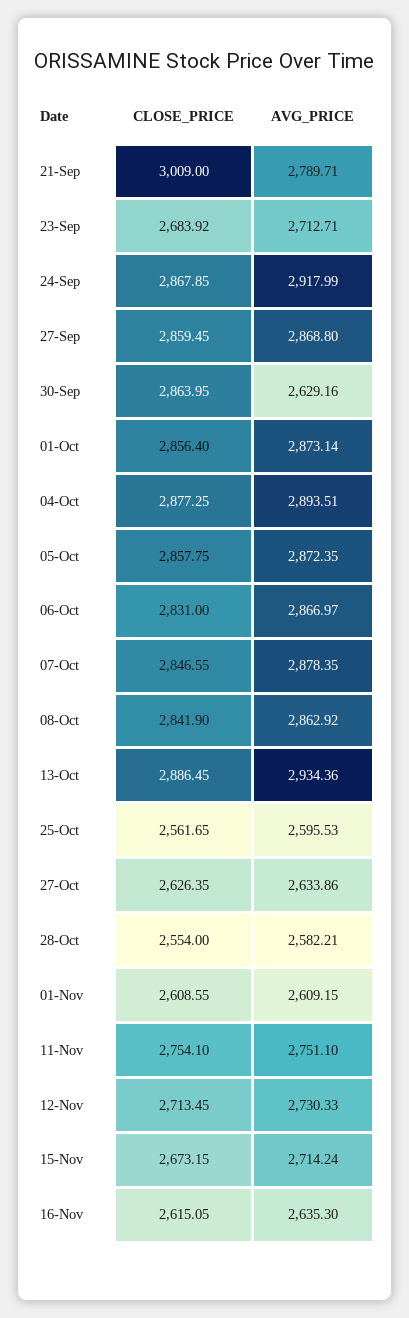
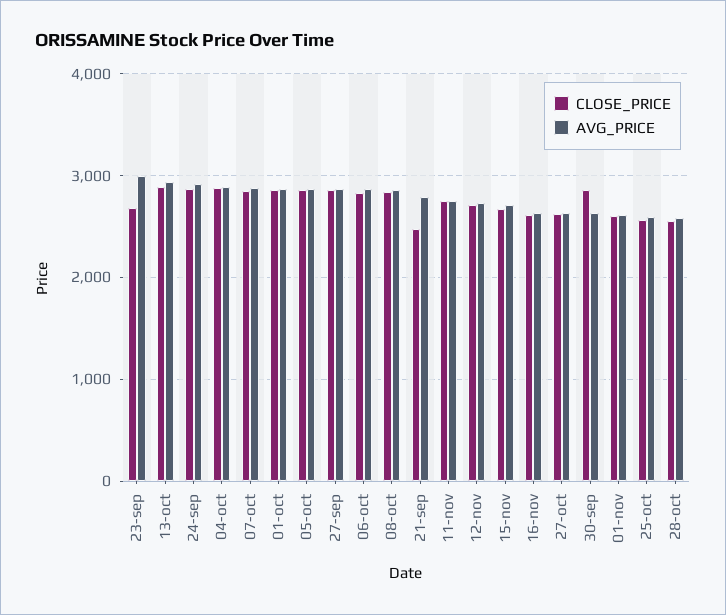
  {
    "CLOSE_PRICE": {
-     "21-Sep": 3009,
+     "21-Sep": 2500,
      "23-Sep": 2683.92,
      "24-Sep": 2867.85,
      "27-Sep": 2859.45,
      "30-Sep": 2863.95,
      "01-Oct": 2856.4,
      "04-Oct": 2877.25,
      "05-Oct": 2857.75,
      "06-Oct": 2831,
      "07-Oct": 2846.55,
      "08-Oct": 2841.9,
      "13-Oct": 2886.45,
      "25-Oct": 2561.65,
      "27-Oct": 2626.35,
      "28-Oct": 2554,
      "01-Nov": 2608.55,
      "11-Nov": 2754.1,
      "12-Nov": 2713.45,
      "15-Nov": 2673.15,
      "16-Nov": 2615.05
    },
    "AVG_PRICE": {
      "21-Sep": 2789.71,
-     "23-Sep": 2712.71,
+     "23-Sep": 3000,
      "24-Sep": 2917.99,
      "27-Sep": 2868.8,
      "30-Sep": 2629.16,
      "01-Oct": 2873.14,
      "04-Oct": 2893.51,
      "05-Oct": 2872.35,
      "06-Oct": 2866.97,
      "07-Oct": 2878.35,
      "08-Oct": 2862.92,
      "13-Oct": 2934.36,
      "25-Oct": 2595.53,
      "27-Oct": 2633.86,
      "28-Oct": 2582.21,
      "01-Nov": 2609.15,
      "11-Nov": 2751.1,
      "12-Nov": 2730.33,
      "15-Nov": 2714.24,
      "16-Nov": 2635.3
    }
  }

